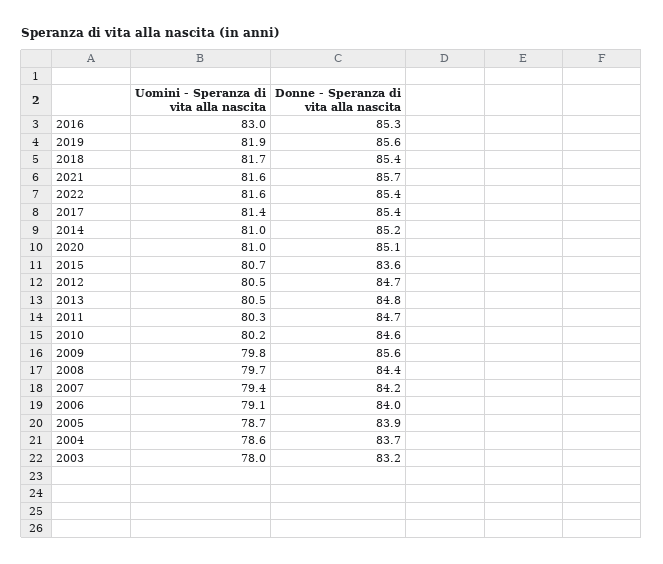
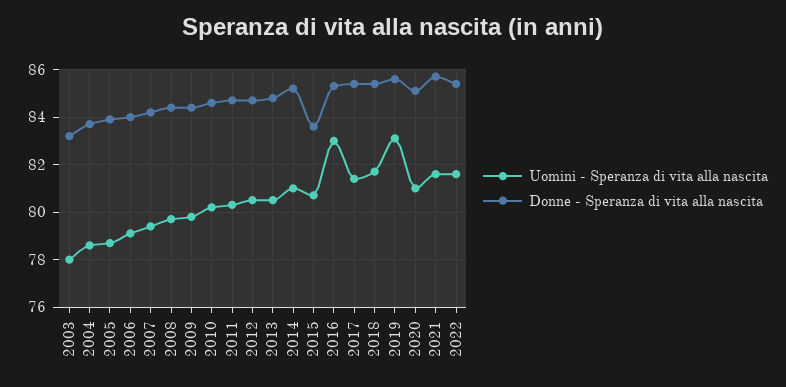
  {
    "Uomini - Speranza di vita alla nascita": {
      "2016": 83,
-     "2019": 81.9,
+     "2019": 83,
      "2018": 81.7,
      "2021": 81.6,
      "2022": 81.6,
      "2017": 81.4,
      "2014": 81,
      "2020": 81,
      "2015": 80.7,
      "2012": 80.5,
      "2013": 80.5,
      "2011": 80.3,
      "2010": 80.2,
      "2009": 79.8,
      "2008": 79.7,
      "2007": 79.4,
      "2006": 79.1,
      "2005": 78.7,
      "2004": 78.6,
      "2003": 78
    },
    "Donne - Speranza di vita alla nascita": {
      "2016": 85.3,
      "2019": 85.6,
      "2018": 85.4,
      "2021": 85.7,
      "2022": 85.4,
      "2017": 85.4,
      "2014": 85.2,
      "2020": 85.1,
      "2015": 83.6,
      "2012": 84.7,
      "2013": 84.8,
      "2011": 84.7,
      "2010": 84.6,
-     "2009": 85.6,
+     "2009": 84.5,
      "2008": 84.4,
      "2007": 84.2,
      "2006": 84,
      "2005": 83.9,
      "2004": 83.7,
      "2003": 83.2
    }
  }

